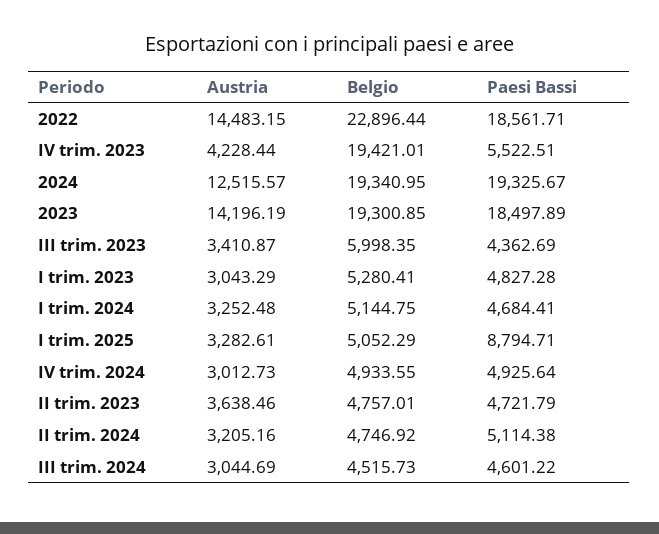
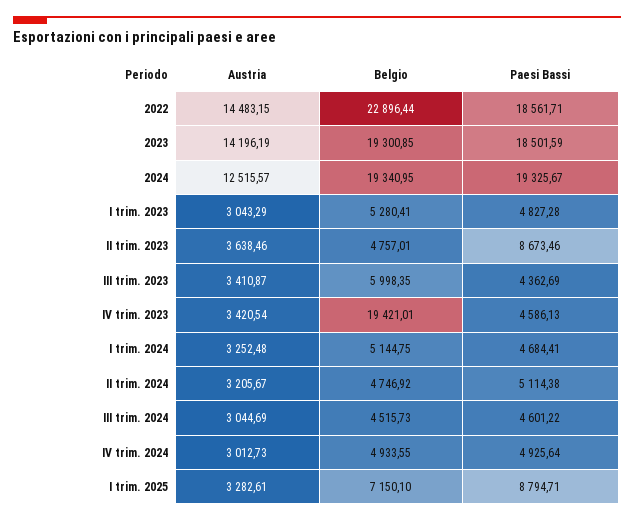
  {
    "Austria": {
      "2022": 14483.15,
-     "IV trim. 2023": 4228.44,
+     "IV trim. 2023": 3420.54,
      "2024": 12515.57,
      "2023": 14196.19,
      "III trim. 2023": 3410.87,
      "I trim. 2023": 3043.29,
      "I trim. 2024": 3252.48,
      "I trim. 2025": 3282.61,
      "IV trim. 2024": 3012.73,
      "II trim. 2023": 3638.46,
-     "II trim. 2024": 3205.16,
+     "II trim. 2024": 3205.67,
      "III trim. 2024": 3044.69
    },
    "Belgio": {
      "2022": 22896.44,
      "IV trim. 2023": 19421.01,
      "2024": 19340.95,
      "2023": 19300.85,
      "III trim. 2023": 5998.35,
      "I trim. 2023": 5280.41,
      "I trim. 2024": 5144.75,
-     "I trim. 2025": 5052.29,
+     "I trim. 2025": 7150.1,
      "IV trim. 2024": 4933.55,
      "II trim. 2023": 4757.01,
      "II trim. 2024": 4746.92,
      "III trim. 2024": 4515.73
    },
    "Paesi Bassi": {
      "2022": 18561.71,
-     "IV trim. 2023": 5522.51,
+     "IV trim. 2023": 4586.13,
      "2024": 19325.67,
-     "2023": 18497.89,
+     "2023": 18501.59,
      "III trim. 2023": 4362.69,
      "I trim. 2023": 4827.28,
      "I trim. 2024": 4684.41,
      "I trim. 2025": 8794.71,
      "IV trim. 2024": 4925.64,
-     "II trim. 2023": 4721.79,
+     "II trim. 2023": 8673.46,
      "II trim. 2024": 5114.38,
      "III trim. 2024": 4601.22
    }
  }

